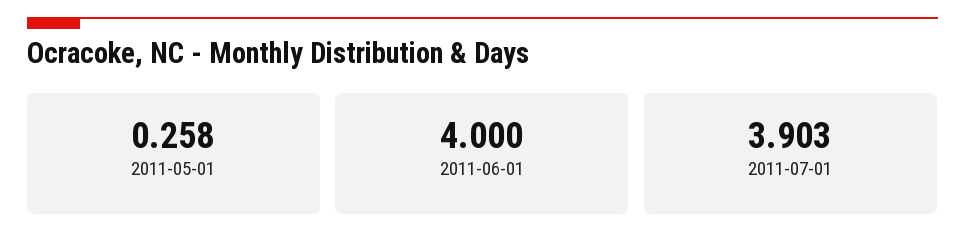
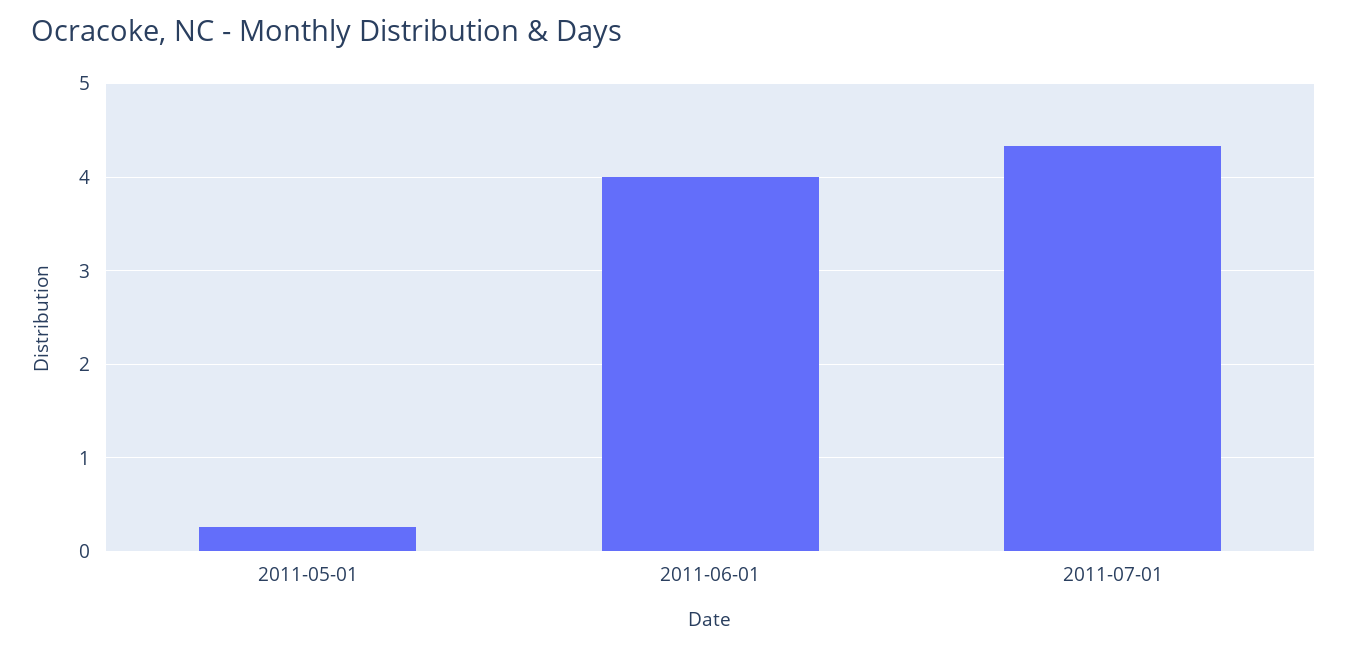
  {
    "2011-05-01": 0.258,
    "2011-06-01": 4,
-   "2011-07-01": 3.903
+   "2011-07-01": 4.3
  }

